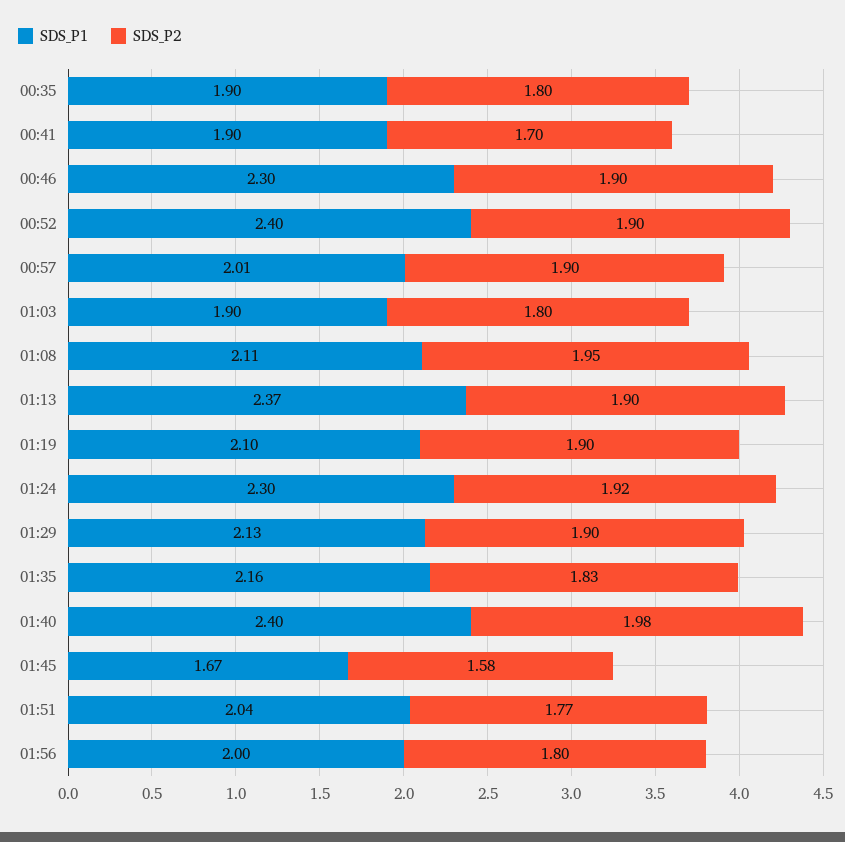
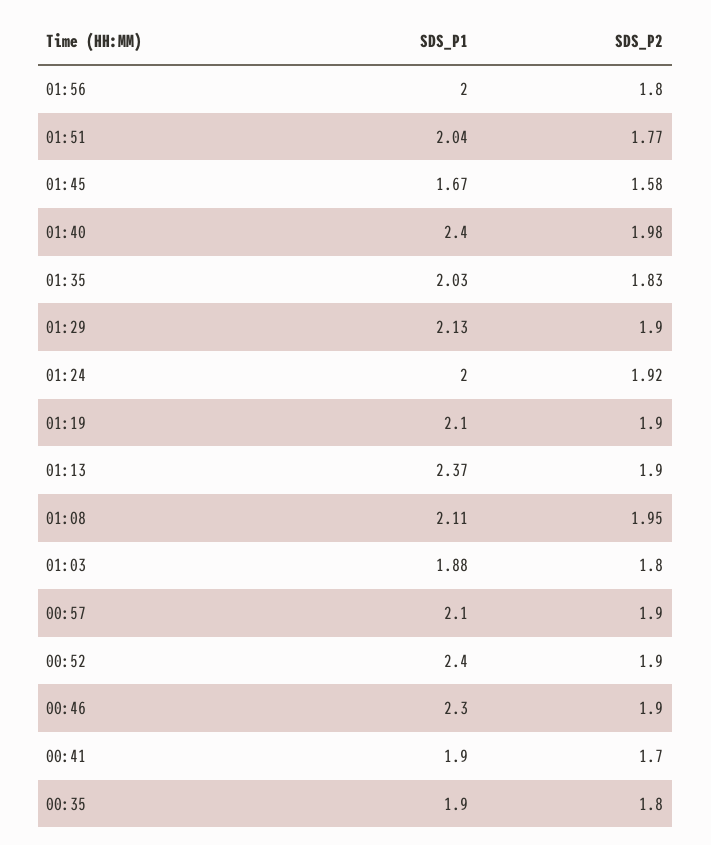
  {
    "SDS_P1": {
      "00:35": 1.9,
      "00:41": 1.9,
      "00:46": 2.3,
      "00:52": 2.4,
-     "00:57": 2.01,
+     "00:57": 2.1,
-     "01:03": 1.9,
+     "01:03": 1.88,
      "01:08": 2.11,
      "01:13": 2.37,
      "01:19": 2.1,
-     "01:24": 2.3,
+     "01:24": 2,
      "01:29": 2.13,
-     "01:35": 2.16,
+     "01:35": 2.03,
      "01:40": 2.4,
      "01:45": 1.67,
      "01:51": 2.04,
      "01:56": 2
    },
    "SDS_P2": {
      "00:35": 1.8,
      "00:41": 1.7,
      "00:46": 1.9,
      "00:52": 1.9,
      "00:57": 1.9,
      "01:03": 1.8,
      "01:08": 1.95,
      "01:13": 1.9,
      "01:19": 1.9,
      "01:24": 1.92,
      "01:29": 1.9,
      "01:35": 1.83,
      "01:40": 1.98,
      "01:45": 1.58,
      "01:51": 1.77,
      "01:56": 1.8
    }
  }

